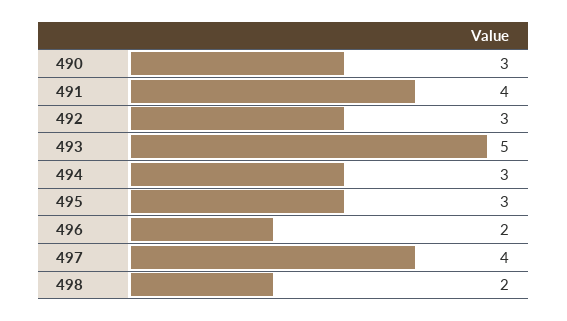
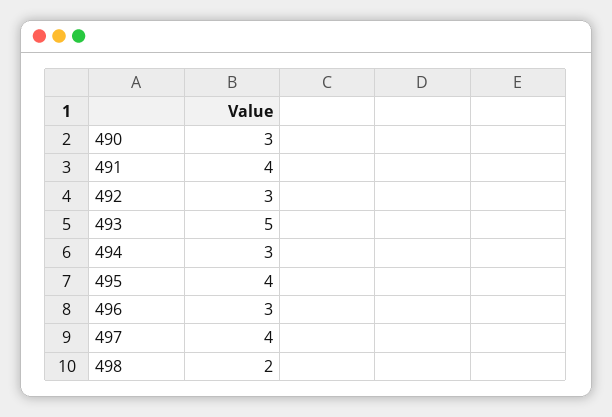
  {
    "490": 3,
    "491": 4,
    "492": 3,
    "493": 5,
    "494": 3,
-   "495": 3,
+   "495": 4,
-   "496": 2,
+   "496": 3,
    "497": 4,
    "498": 2
  }

